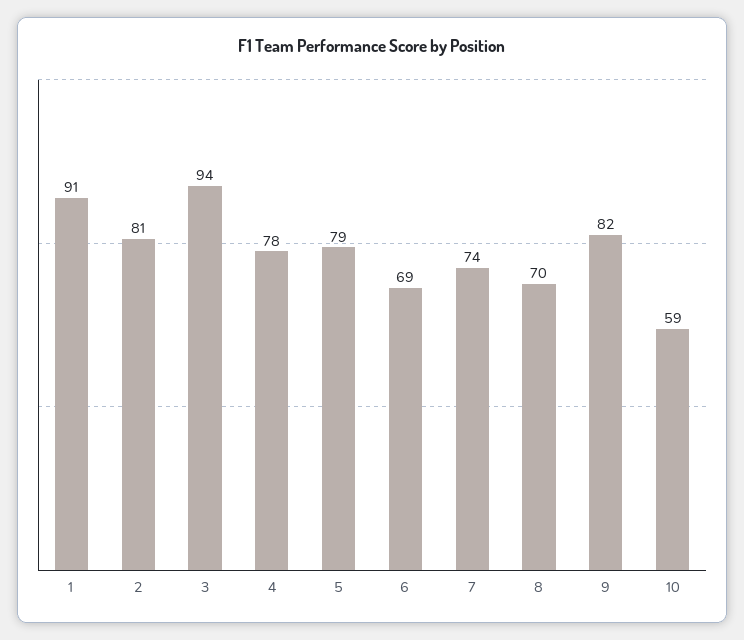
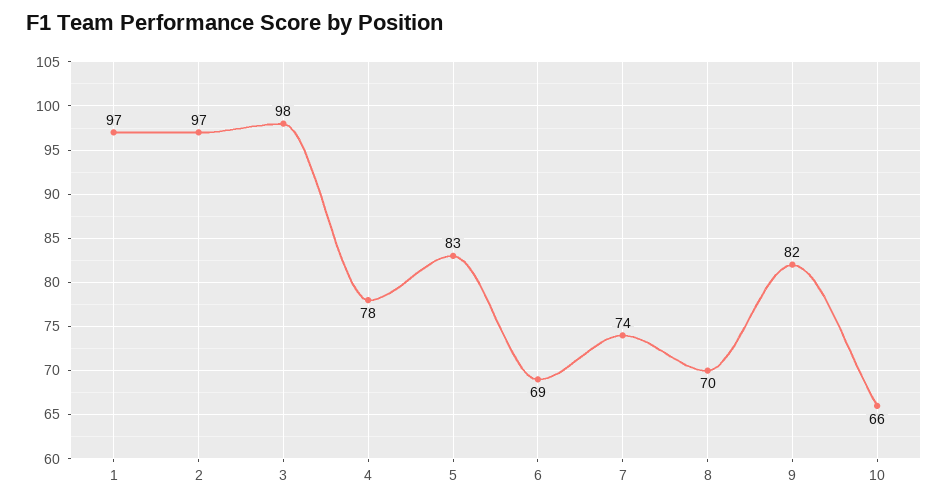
  {
-   "1": 91,
+   "1": 97,
-   "2": 81,
+   "2": 97,
-   "3": 94,
+   "3": 98,
    "4": 78,
-   "5": 79,
+   "5": 83,
    "6": 69,
    "7": 74,
    "8": 70,
    "9": 82,
-   "10": 59
+   "10": 66
  }

